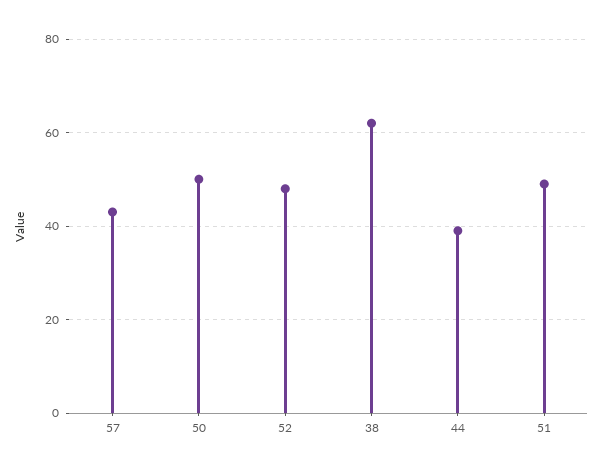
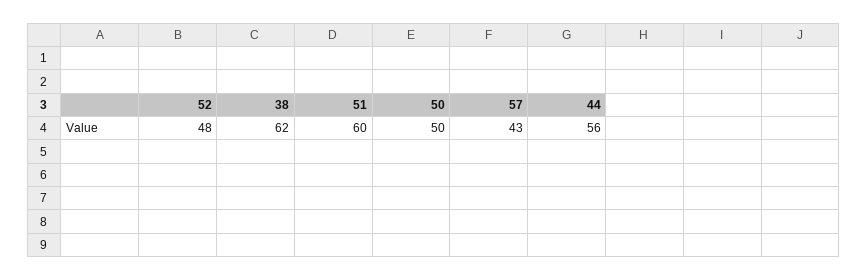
  {
    "57": 43,
    "50": 50,
    "52": 48,
    "38": 62,
-   "44": 40,
+   "44": 56,
-   "51": 50
+   "51": 60
  }

